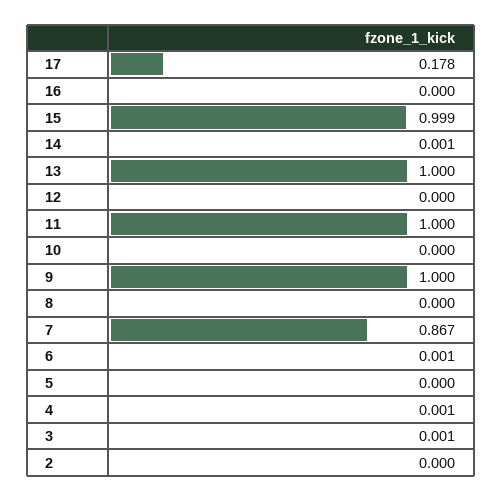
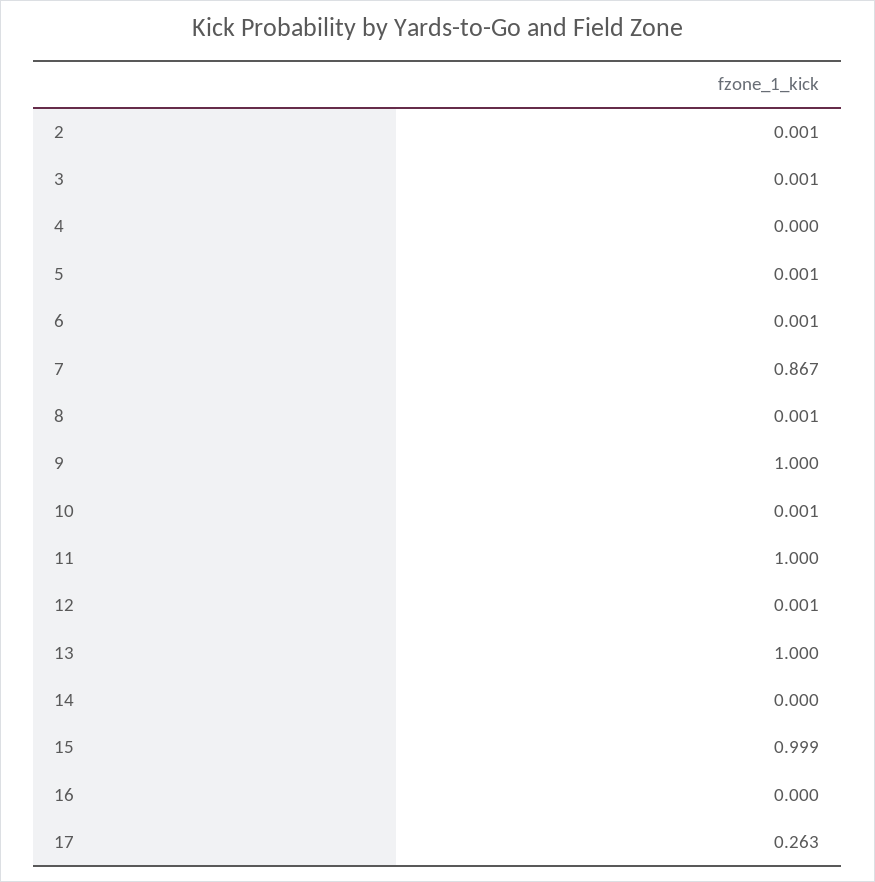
  {
-   "17": 0.178,
+   "17": 0.263,
    "16": 0,
    "15": 0.999,
-   "14": 0.001,
+   "14": 0,
    "13": 1,
-   "12": 0,
+   "12": 0.001,
    "11": 1,
-   "10": 0,
+   "10": 0.001,
    "9": 1,
-   "8": 0,
+   "8": 0.001,
    "7": 0.867,
    "6": 0.001,
-   "5": 0,
+   "5": 0.001,
-   "4": 0.001,
+   "4": 0,
    "3": 0.001,
-   "2": 0
+   "2": 0.001
  }

